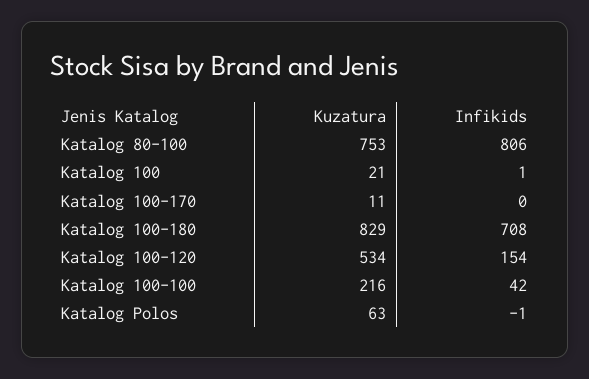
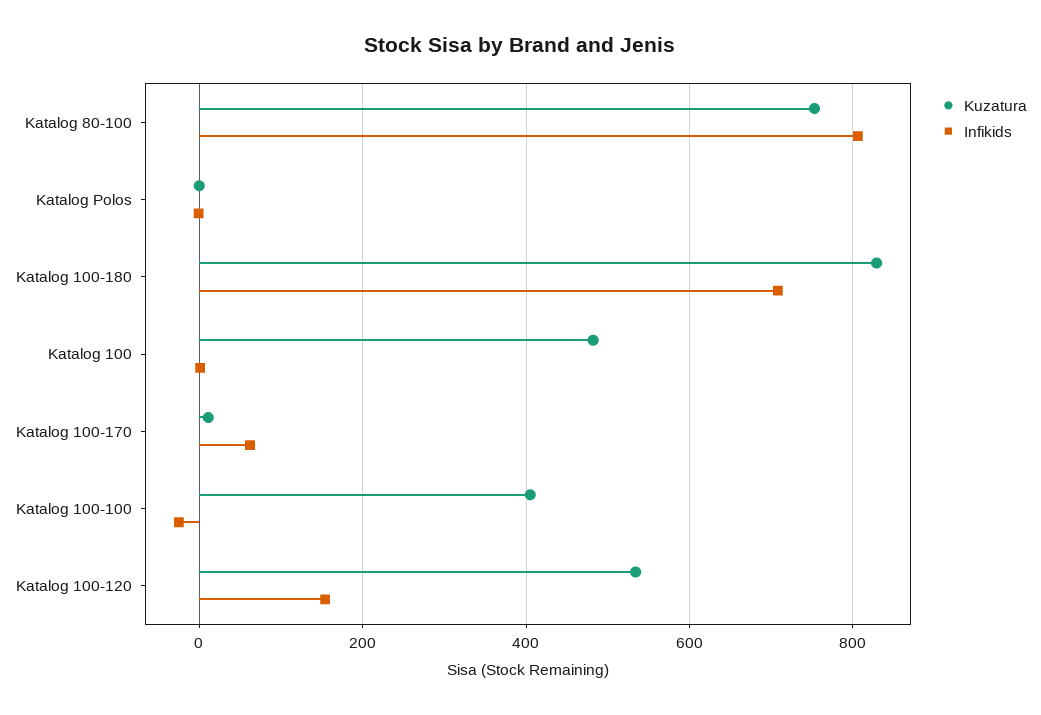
  {
    "Kuzatura": {
      "Katalog 80-100": 753,
-     "Katalog 100": 21,
+     "Katalog 100": 480,
      "Katalog 100-170": 11,
      "Katalog 100-180": 829,
      "Katalog 100-120": 534,
-     "Katalog 100-100": 216,
+     "Katalog 100-100": 400,
-     "Katalog Polos": 63
+     "Katalog Polos": 0
    },
    "Infikids": {
      "Katalog 80-100": 806,
      "Katalog 100": 1,
-     "Katalog 100-170": 0,
+     "Katalog 100-170": 60,
      "Katalog 100-180": 708,
      "Katalog 100-120": 154,
-     "Katalog 100-100": 42,
+     "Katalog 100-100": -20,
      "Katalog Polos": -1
    }
  }

